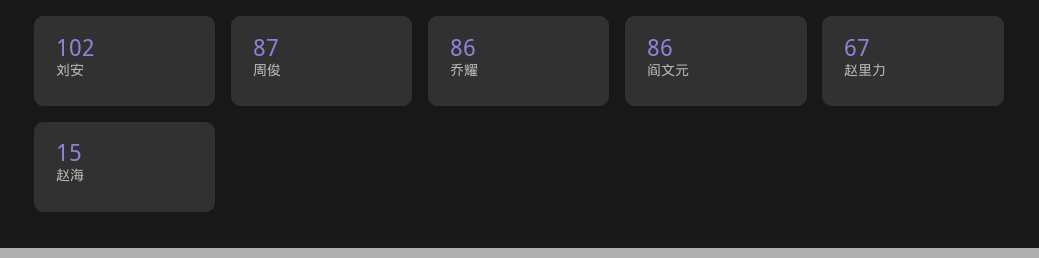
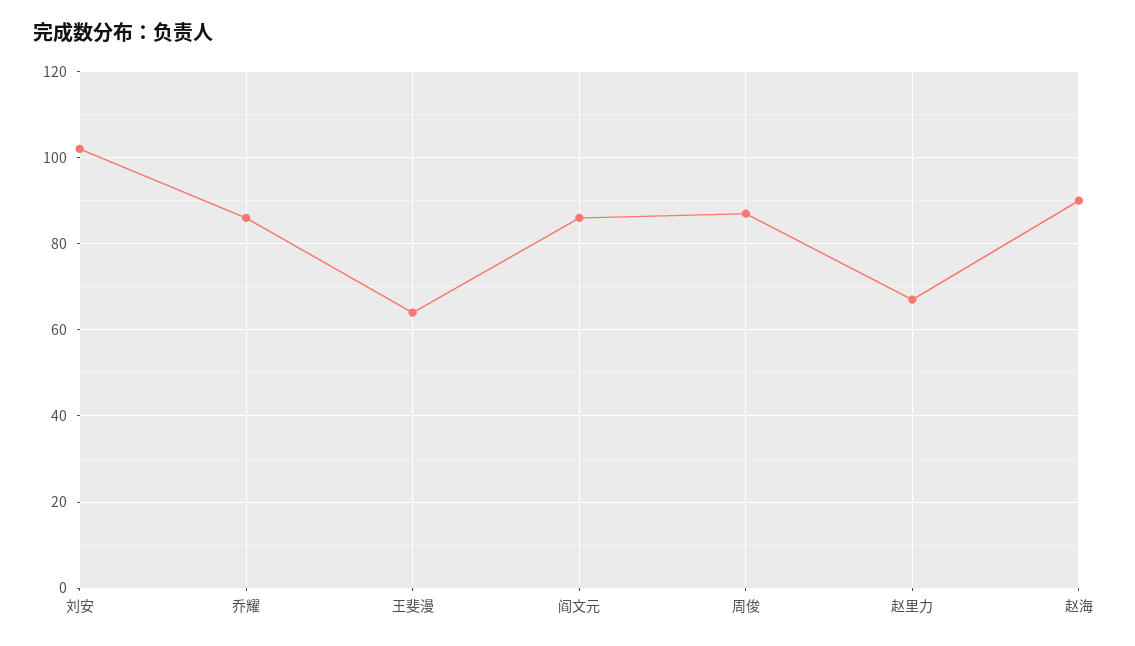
  {
    "刘安": 102,
    "周俊": 87,
    "乔耀": 86,
    "阎文元": 86,
    "赵里力": 67,
-   "赵海": 15
+   "赵海": 90,
+   "王斐漫": 65
  }

